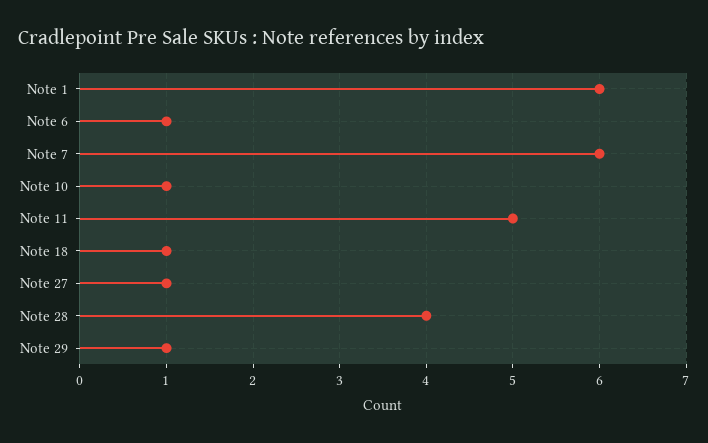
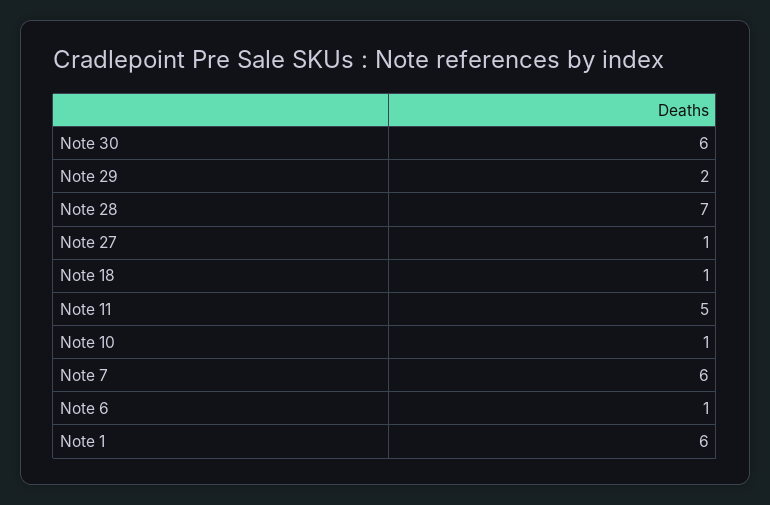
  {
    "Note 1": 6,
    "Note 6": 1,
    "Note 7": 6,
    "Note 10": 1,
    "Note 11": 5,
    "Note 18": 1,
    "Note 27": 1,
-   "Note 28": 4,
+   "Note 28": 7,
-   "Note 29": 1
+   "Note 29": 2,
+   "Note 30": 6
  }

